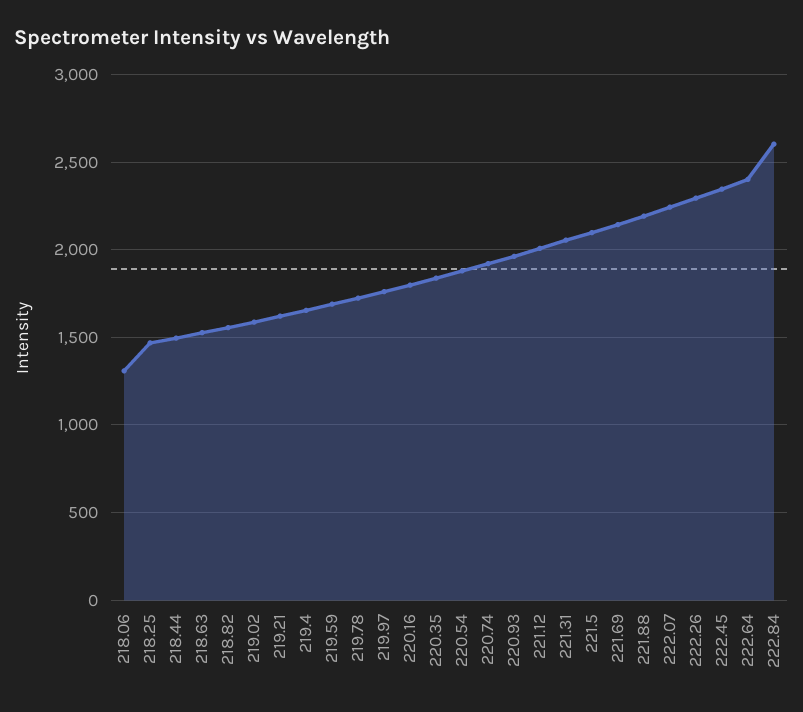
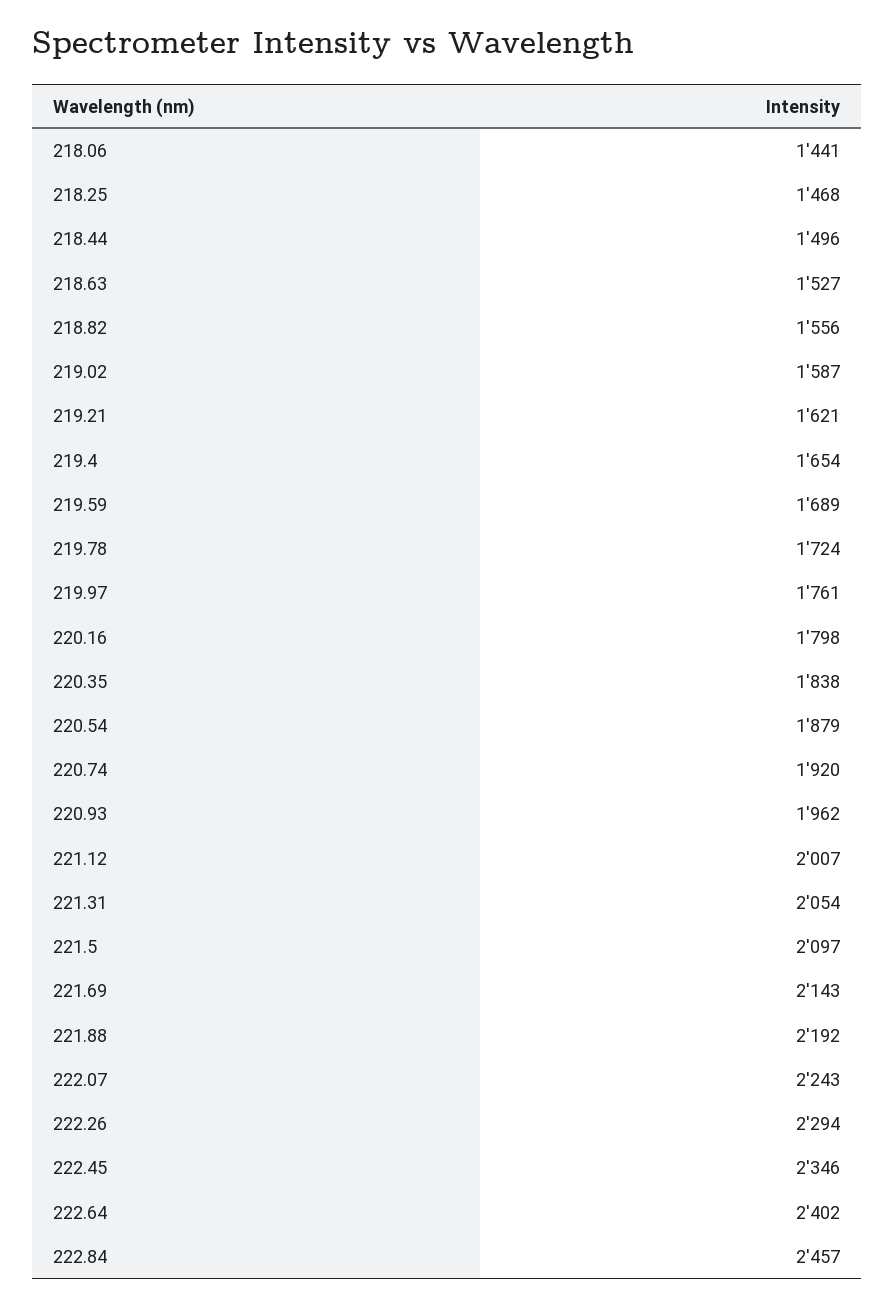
  {
-   "218.06": 1300,
+   "218.06": 1441,
    "218.25": 1468,
    "218.44": 1496,
    "218.63": 1527,
    "218.82": 1556,
    "219.02": 1587,
    "219.21": 1621,
    "219.4": 1654,
    "219.59": 1689,
    "219.78": 1724,
    "219.97": 1761,
    "220.16": 1798,
    "220.35": 1838,
    "220.54": 1879,
    "220.74": 1920,
    "220.93": 1962,
    "221.12": 2007,
    "221.31": 2054,
    "221.5": 2097,
    "221.69": 2143,
    "221.88": 2192,
    "222.07": 2243,
    "222.26": 2294,
    "222.45": 2346,
    "222.64": 2402,
-   "222.84": 2600
+   "222.84": 2457
  }

